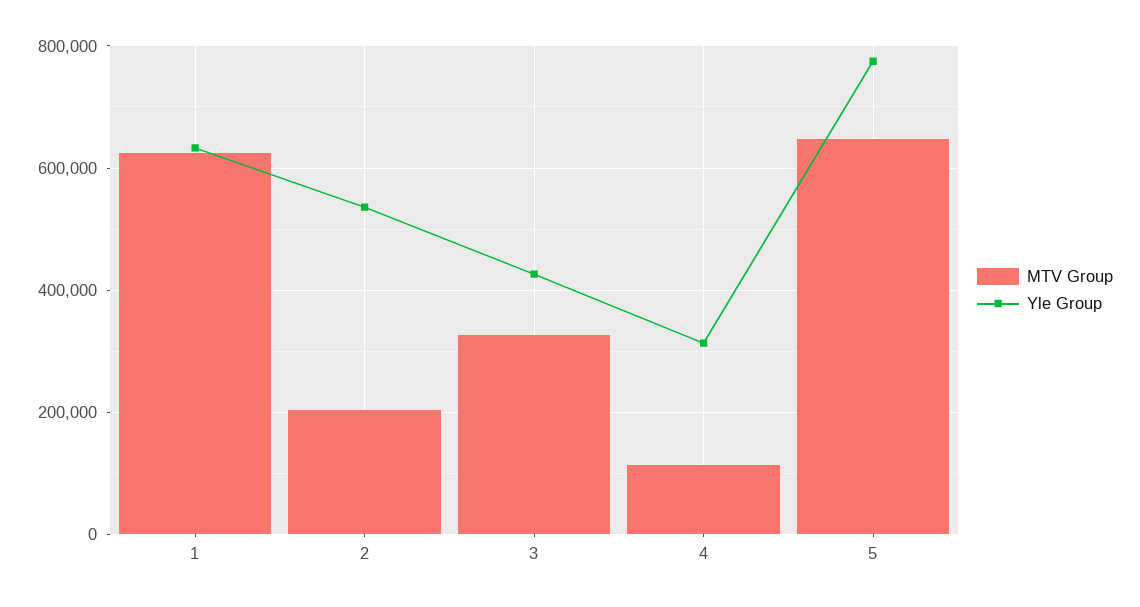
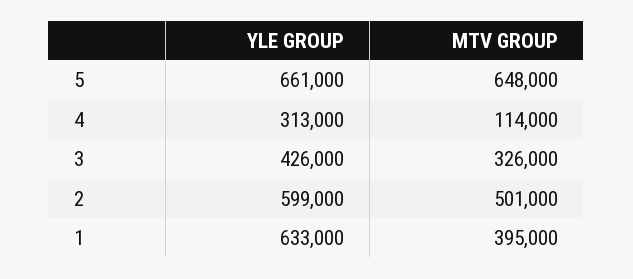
  {
    "MTV Group": {
-     "1": 620000,
+     "1": 395000,
-     "2": 200000,
+     "2": 501000,
      "3": 326000,
      "4": 114000,
      "5": 648000
    },
    "Yle Group": {
      "1": 633000,
-     "2": 540000,
+     "2": 599000,
      "3": 426000,
      "4": 313000,
-     "5": 780000
+     "5": 661000
    }
  }

